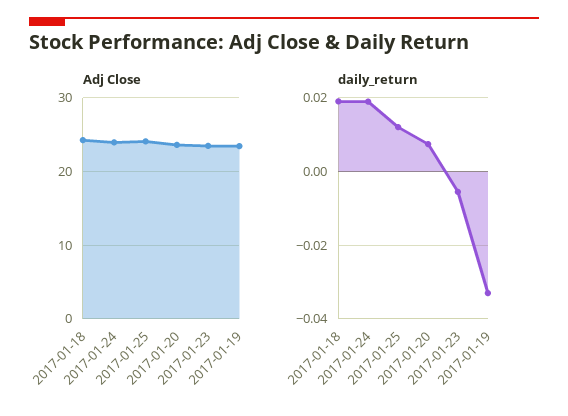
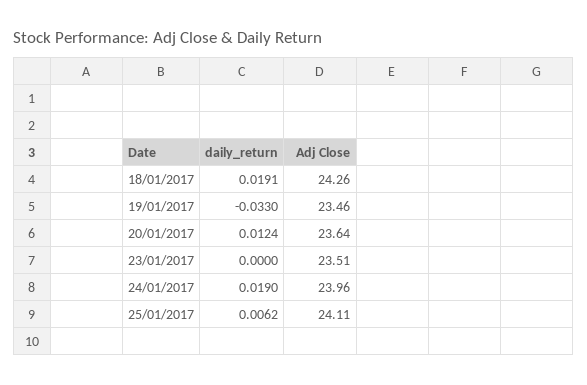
  {
    "Adj Close": {
      "2017-01-18": 24.26,
      "2017-01-24": 23.96,
      "2017-01-25": 24.11,
      "2017-01-20": 23.64,
      "2017-01-23": 23.51,
      "2017-01-19": 23.46
    },
    "daily_return": {
      "2017-01-18": 0.0191,
      "2017-01-24": 0.019,
-     "2017-01-25": 0.012,
+     "2017-01-25": 0.0062,
-     "2017-01-20": 0.008,
+     "2017-01-20": 0.0124,
-     "2017-01-23": -0.006,
+     "2017-01-23": 0,
      "2017-01-19": -0.033
    }
  }

